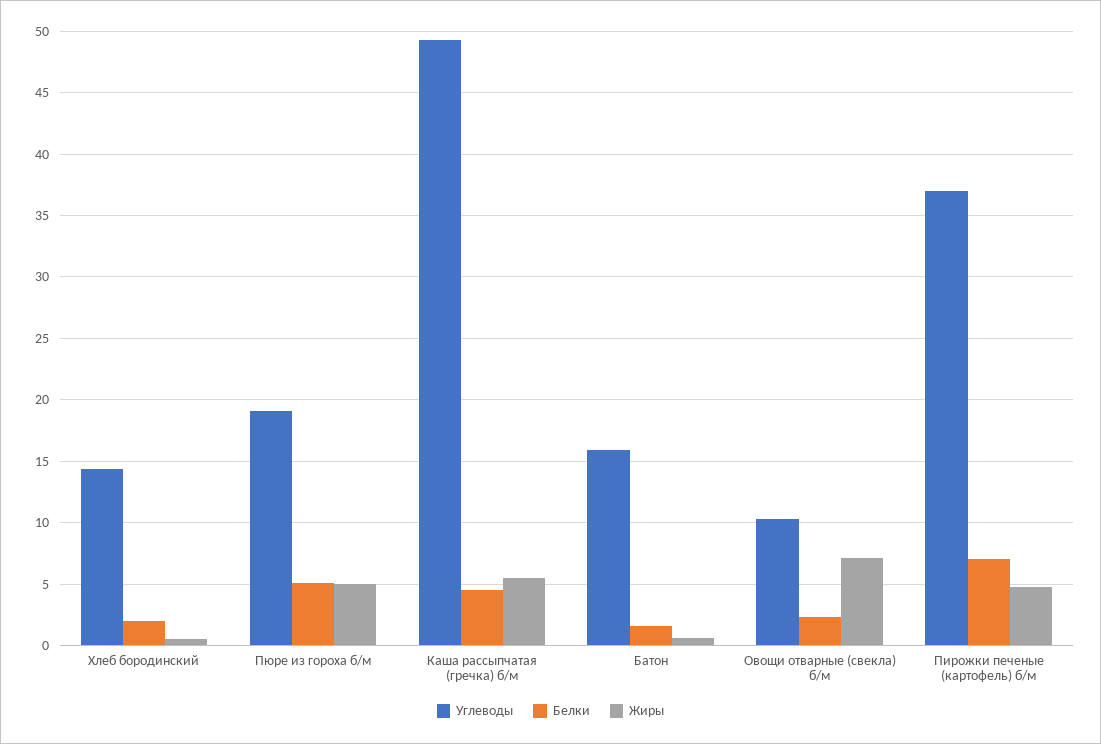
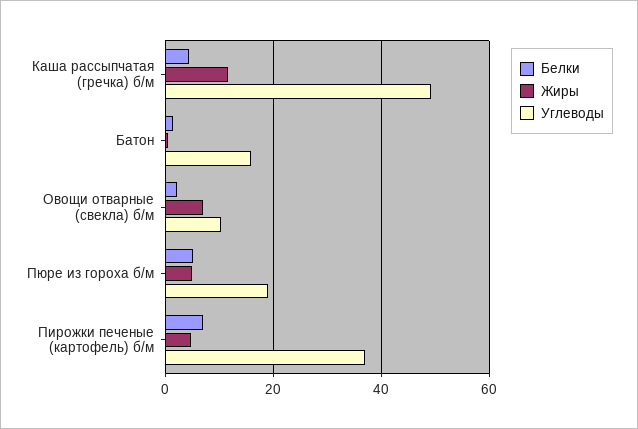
  {
    "Углеводы": {
-     "Хлеб бородинский": 14.5,
      "Пюре из гороха б/м": 19,
      "Каша рассыпчатая (гречка) б/м": 49.5,
      "Батон": 16,
      "Овощи отварные (свекла) б/м": 10.5,
      "Пирожки печеные (картофель) б/м": 37
    },
    "Белки": {
-     "Хлеб бородинский": 2,
      "Пюре из гороха б/м": 5,
      "Каша рассыпчатая (гречка) б/м": 4.5,
      "Батон": 1.5,
      "Овощи отварные (свекла) б/м": 2.5,
      "Пирожки печеные (картофель) б/м": 7
    },
    "Жиры": {
-     "Хлеб бородинский": 0.5,
      "Пюре из гороха б/м": 5,
-     "Каша рассыпчатая (гречка) б/м": 5.5,
+     "Каша рассыпчатая (гречка) б/м": 12,
      "Батон": 0.5,
      "Овощи отварные (свекла) б/м": 7,
      "Пирожки печеные (картофель) б/м": 5
    }
  }

